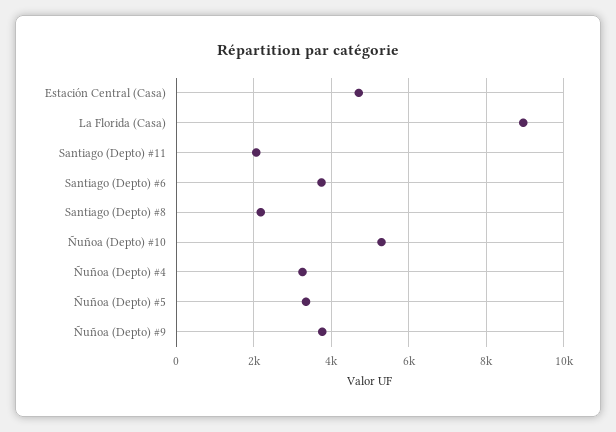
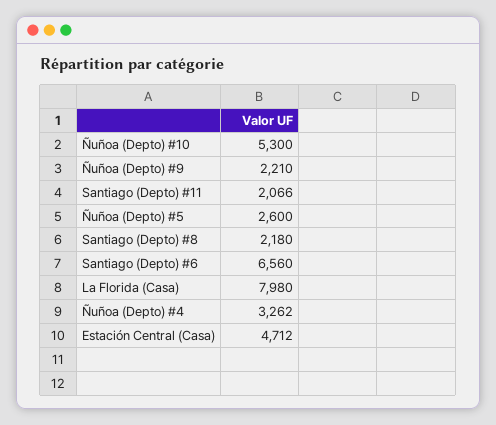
  {
    "Estación Central (Casa)": 4712,
-   "La Florida (Casa)": 9000,
+   "La Florida (Casa)": 7980,
    "Santiago (Depto) #11": 2066,
-   "Santiago (Depto) #6": 3800,
+   "Santiago (Depto) #6": 6560,
    "Santiago (Depto) #8": 2180,
    "Ñuñoa (Depto) #10": 5300,
    "Ñuñoa (Depto) #4": 3262,
-   "Ñuñoa (Depto) #5": 3400,
+   "Ñuñoa (Depto) #5": 2600,
-   "Ñuñoa (Depto) #9": 3800
+   "Ñuñoa (Depto) #9": 2210
  }

